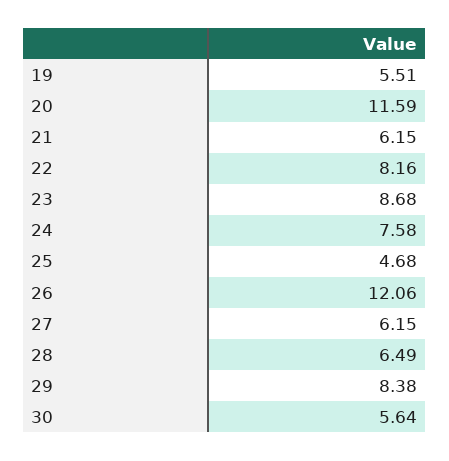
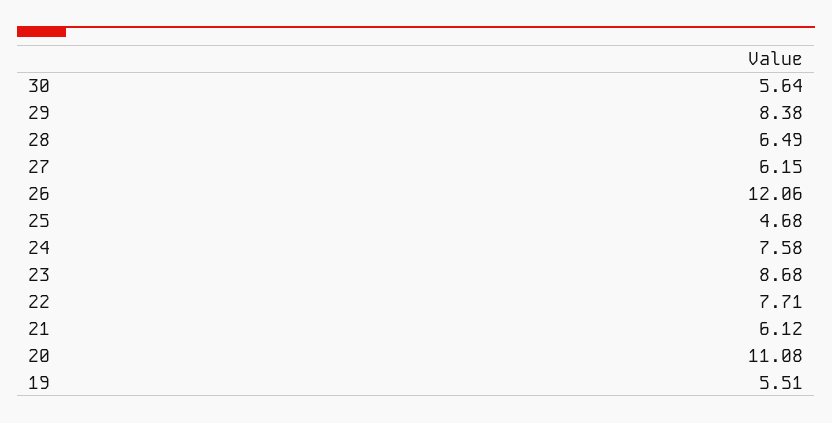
  {
    "19": 5.51,
-   "20": 11.59,
+   "20": 11.08,
-   "21": 6.15,
+   "21": 6.12,
-   "22": 8.16,
+   "22": 7.71,
    "23": 8.68,
    "24": 7.58,
    "25": 4.68,
    "26": 12.06,
    "27": 6.15,
    "28": 6.49,
    "29": 8.38,
    "30": 5.64
  }

